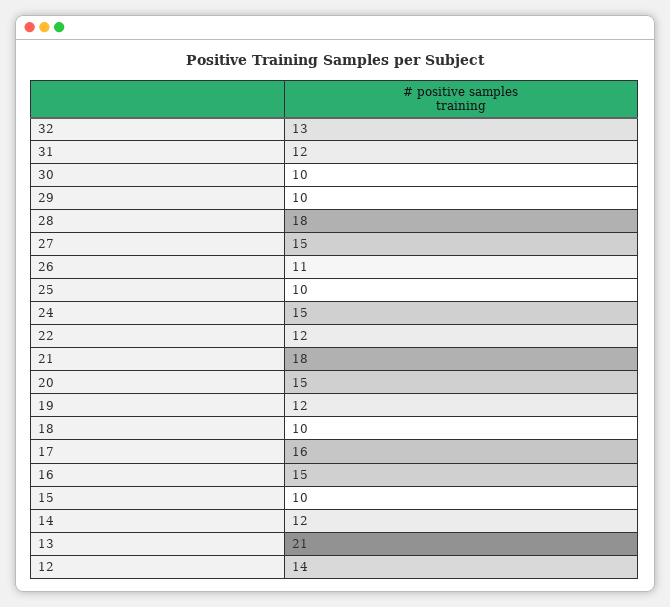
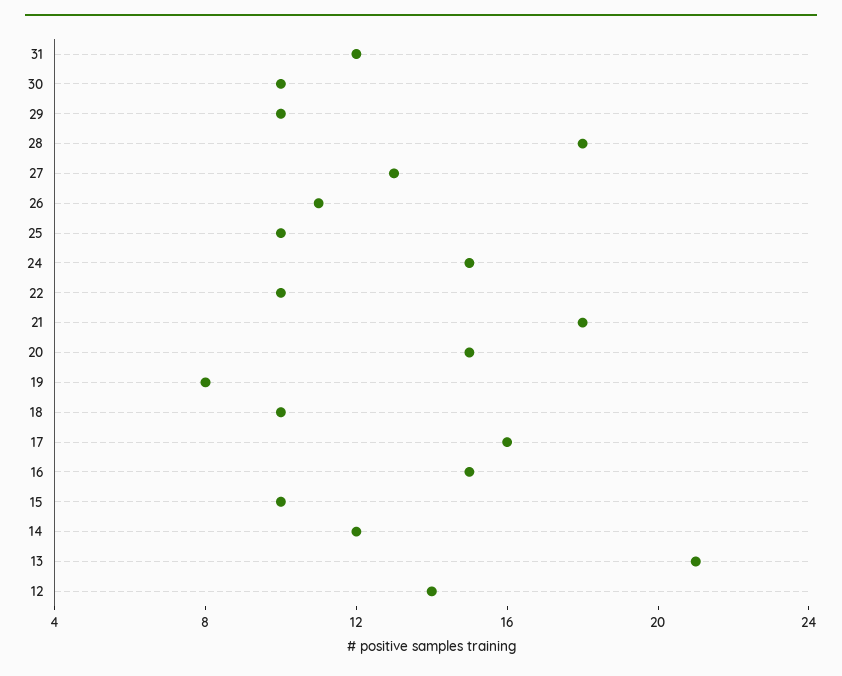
  {
-   "32": 13,
    "31": 12,
    "30": 10,
    "29": 10,
    "28": 18,
-   "27": 15,
+   "27": 13,
    "26": 11,
    "25": 10,
    "24": 15,
-   "22": 12,
+   "22": 10,
    "21": 18,
    "20": 15,
-   "19": 12,
+   "19": 8,
    "18": 10,
    "17": 16,
    "16": 15,
    "15": 10,
    "14": 12,
    "13": 21,
    "12": 14
  }

